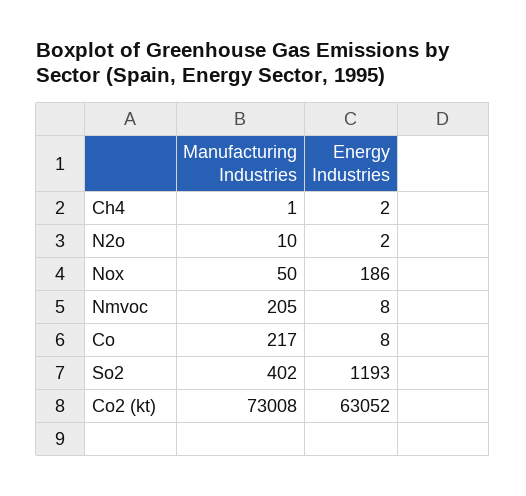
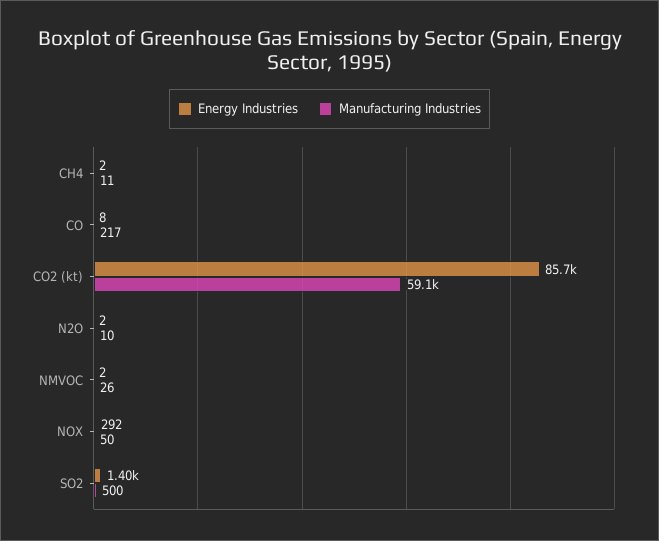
  {
    "Manufacturing Industries": {
-     "Ch4": 1,
+     "Ch4": 11,
      "N2o": 10,
      "Nox": 50,
-     "Nmvoc": 205,
+     "Nmvoc": 26,
      "Co": 217,
-     "So2": 402,
+     "So2": 500,
-     "Co2 (kt)": 73008
+     "Co2 (kt)": 59100
    },
    "Energy Industries": {
      "Ch4": 2,
      "N2o": 2,
-     "Nox": 186,
+     "Nox": 292,
-     "Nmvoc": 8,
+     "Nmvoc": 2,
      "Co": 8,
-     "So2": 1193,
+     "So2": 1400,
-     "Co2 (kt)": 63052
+     "Co2 (kt)": 85700
    }
  }

